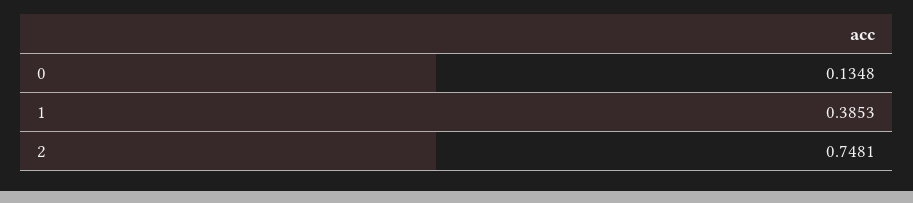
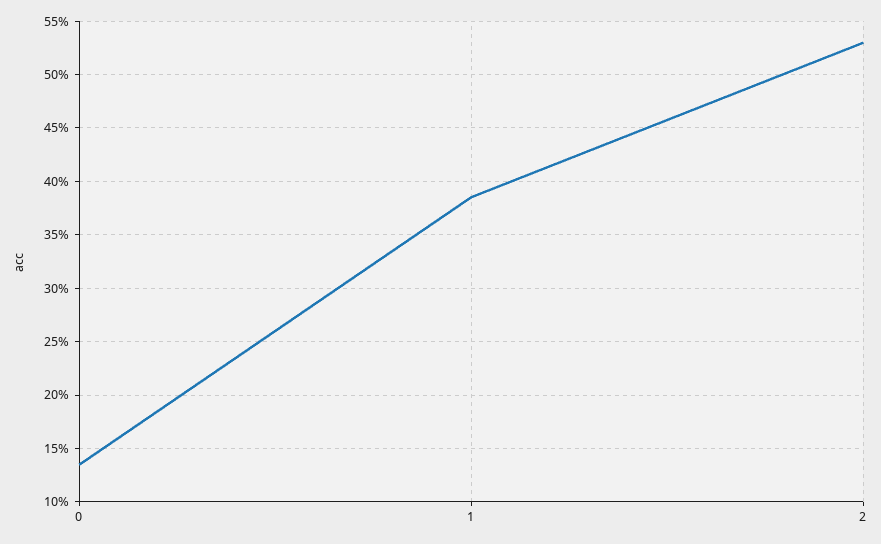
  {
    "0": 0.1348,
    "1": 0.3853,
-   "2": 0.7481
+   "2": 0.53
  }

